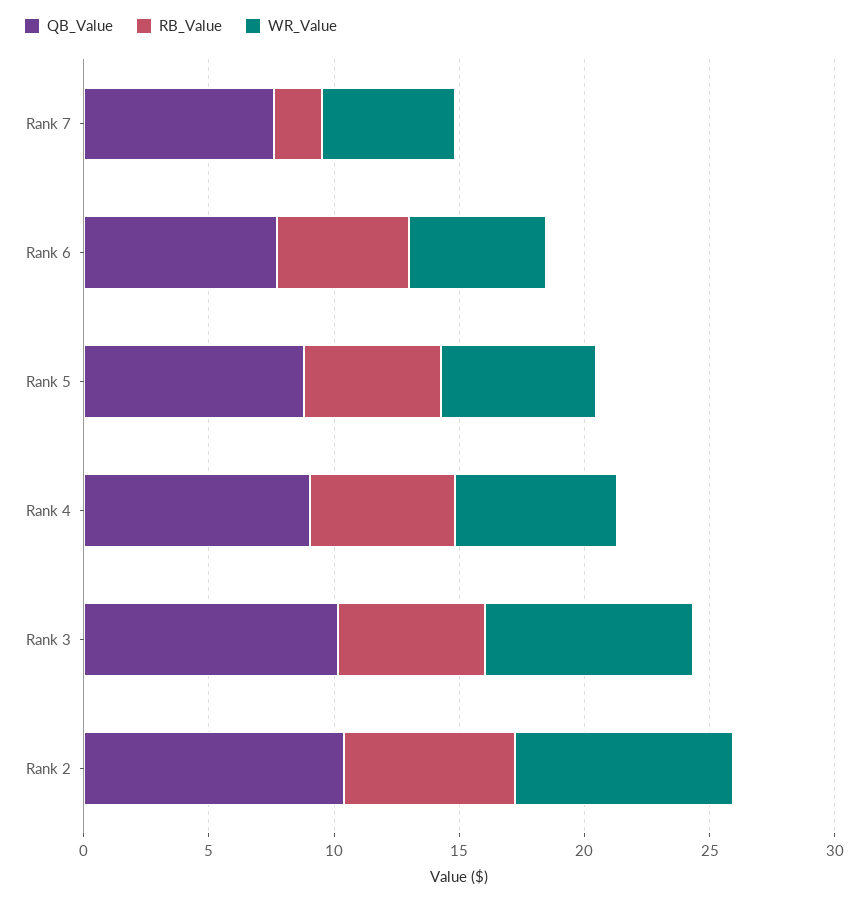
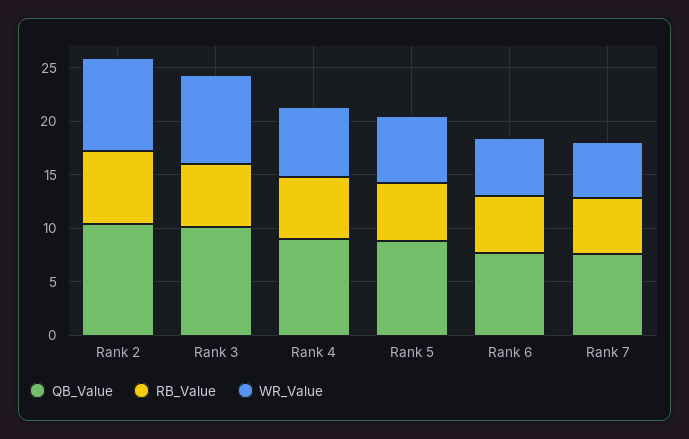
  {
    "QB_Value": {
      "Rank 7": 8,
      "Rank 6": 8,
      "Rank 5": 9,
      "Rank 4": 9,
      "Rank 3": 10,
      "Rank 2": 10
    },
    "RB_Value": {
-     "Rank 7": 2,
+     "Rank 7": 5,
      "Rank 6": 5,
      "Rank 5": 5,
      "Rank 4": 6,
      "Rank 3": 6,
      "Rank 2": 7
    },
    "WR_Value": {
      "Rank 7": 5,
      "Rank 6": 5,
      "Rank 5": 6,
      "Rank 4": 6,
      "Rank 3": 8,
      "Rank 2": 9
    }
  }

